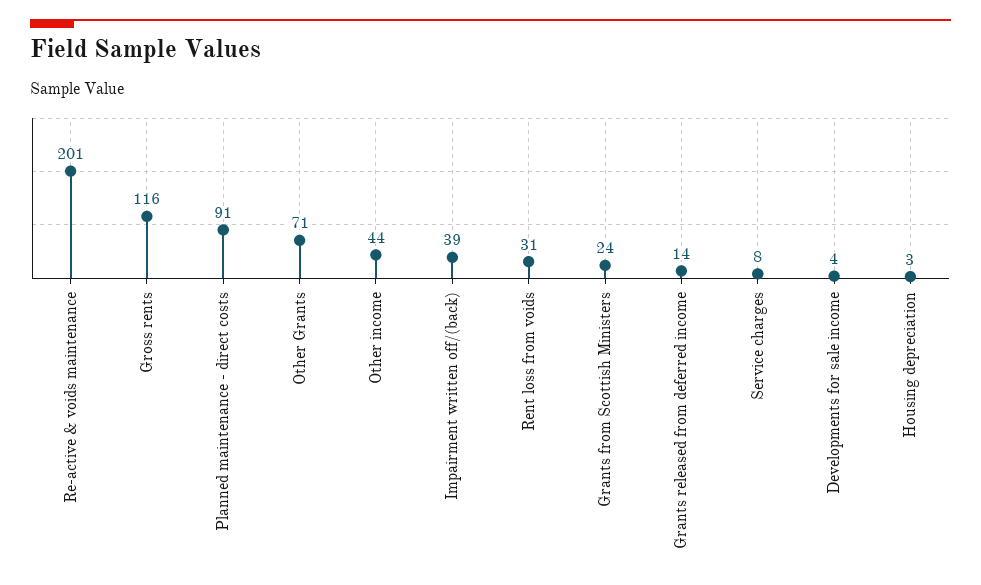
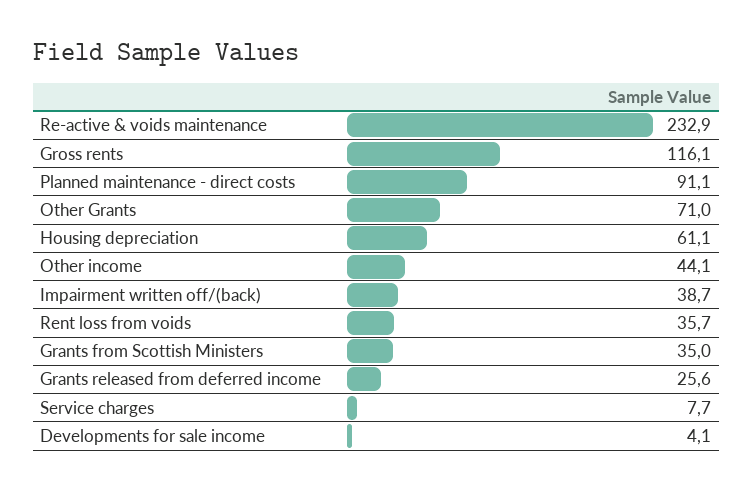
  {
-   "Re-active & voids maintenance": 201,
+   "Re-active & voids maintenance": 232.9,
    "Gross rents": 116.1,
    "Planned maintenance - direct costs": 91.1,
    "Other Grants": 71,
    "Other income": 44.1,
    "Impairment written off/(back)": 38.7,
-   "Rent loss from voids": 31,
+   "Rent loss from voids": 35.7,
-   "Grants from Scottish Ministers": 24,
+   "Grants from Scottish Ministers": 35,
-   "Grants released from deferred income": 14,
+   "Grants released from deferred income": 25.6,
    "Service charges": 7.7,
    "Developments for sale income": 4.1,
-   "Housing depreciation": 3
+   "Housing depreciation": 61.1
  }

